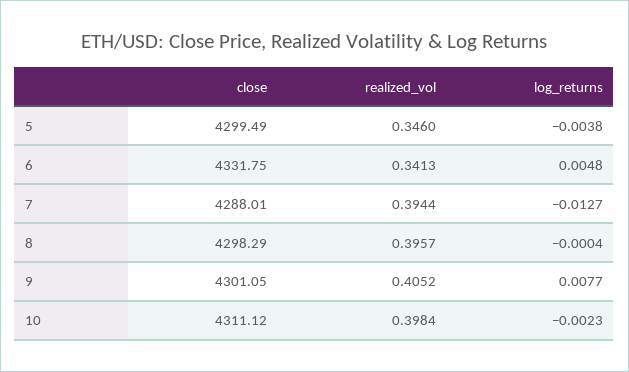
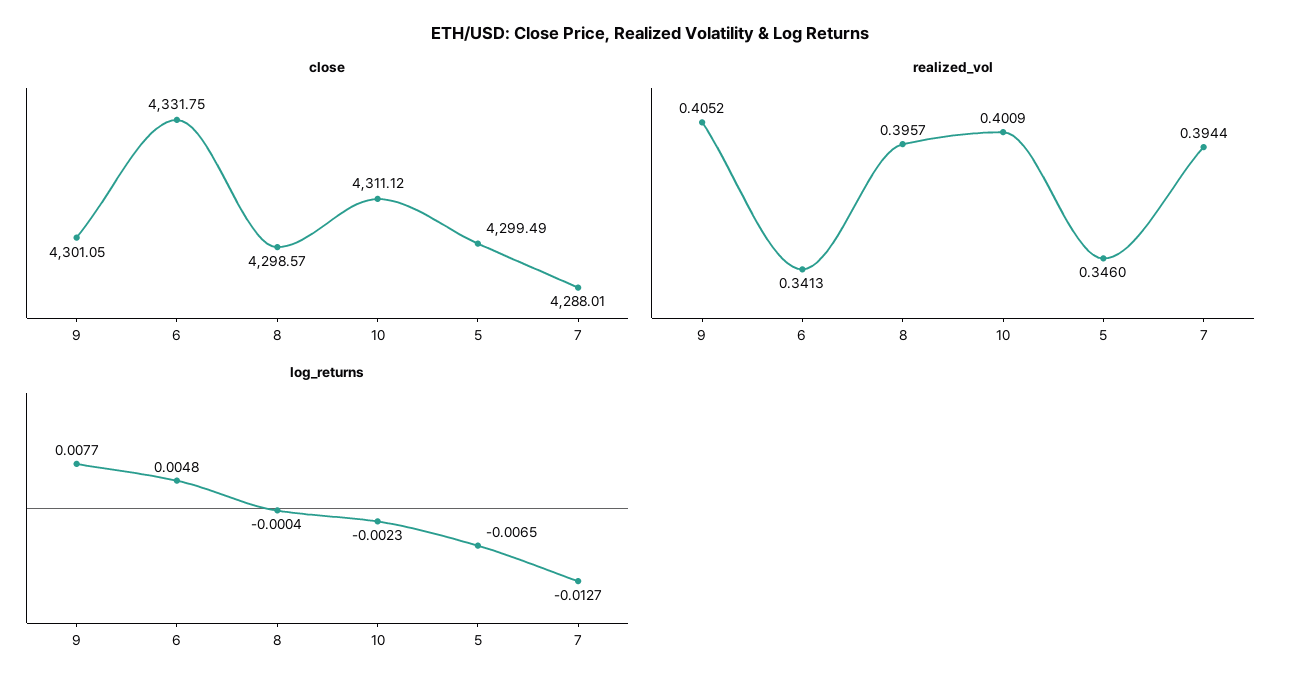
  {
    "close": {
      "5": 4299.49,
      "6": 4331.75,
      "7": 4288.01,
-     "8": 4298.29,
+     "8": 4298.57,
      "9": 4301.05,
      "10": 4311.12
    },
    "realized_vol": {
      "5": 0.346,
      "6": 0.3413,
      "7": 0.3944,
      "8": 0.3957,
      "9": 0.4052,
-     "10": 0.3984
+     "10": 0.4009
    },
    "log_returns": {
-     "5": -0.0038,
+     "5": -0.0065,
      "6": 0.0048,
      "7": -0.0127,
      "8": -0.0004,
      "9": 0.0077,
      "10": -0.0023
    }
  }

